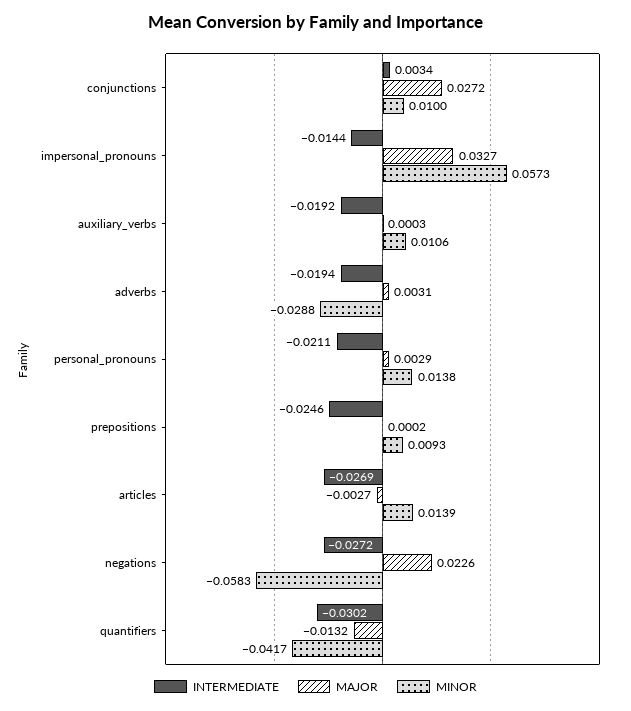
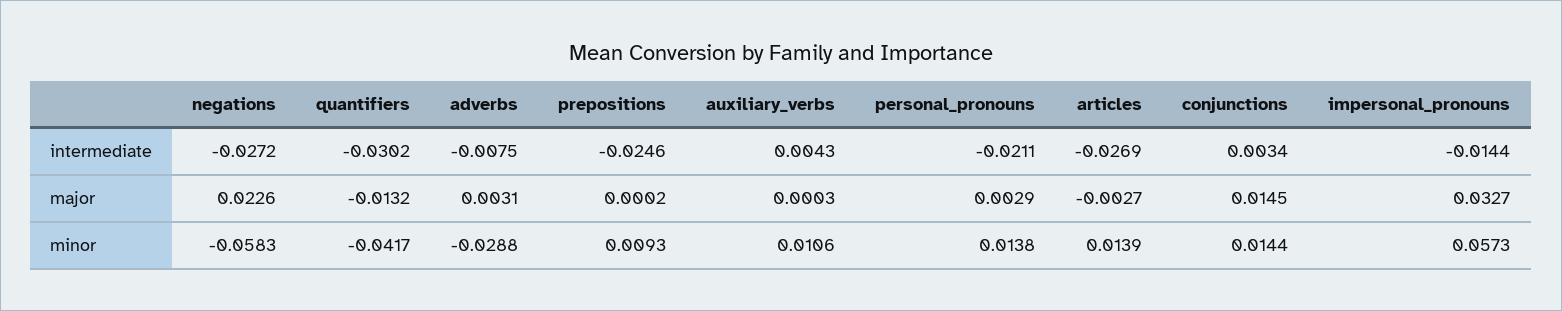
  {
    "INTERMEDIATE": {
      "conjunctions": 0.0034,
      "impersonal_pronouns": -0.0144,
-     "auxiliary_verbs": -0.0192,
+     "auxiliary_verbs": 0.0043,
-     "adverbs": -0.0194,
+     "adverbs": -0.0075,
      "personal_pronouns": -0.0211,
      "prepositions": -0.0246,
      "articles": -0.0269,
      "negations": -0.0272,
      "quantifiers": -0.0302
    },
    "MAJOR": {
-     "conjunctions": 0.0272,
+     "conjunctions": 0.0145,
      "impersonal_pronouns": 0.0327,
      "auxiliary_verbs": 0.0003,
      "adverbs": 0.0031,
      "personal_pronouns": 0.0029,
      "prepositions": 0.0002,
      "articles": -0.0027,
      "negations": 0.0226,
      "quantifiers": -0.0132
    },
    "MINOR": {
-     "conjunctions": 0.01,
+     "conjunctions": 0.0144,
      "impersonal_pronouns": 0.0573,
      "auxiliary_verbs": 0.0106,
      "adverbs": -0.0288,
      "personal_pronouns": 0.0138,
      "prepositions": 0.0093,
      "articles": 0.0139,
      "negations": -0.0583,
      "quantifiers": -0.0417
    }
  }

